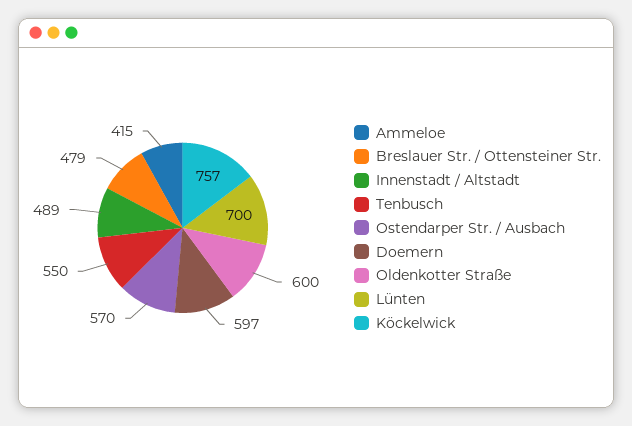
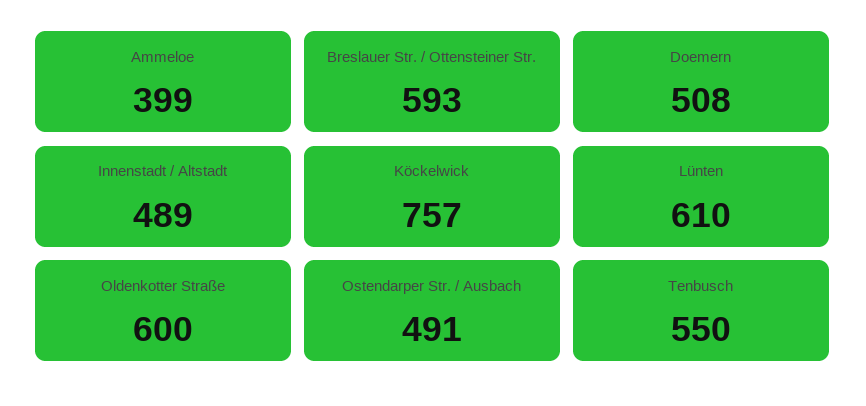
  {
-   "Ammeloe": 415,
+   "Ammeloe": 399,
-   "Breslauer Str. / Ottensteiner Str.": 479,
+   "Breslauer Str. / Ottensteiner Str.": 593,
    "Innenstadt / Altstadt": 489,
    "Tenbusch": 550,
-   "Ostendarper Str. / Ausbach": 570,
+   "Ostendarper Str. / Ausbach": 491,
-   "Doemern": 597,
+   "Doemern": 508,
    "Oldenkotter Straße": 600,
-   "Lünten": 700,
+   "Lünten": 610,
    "Köckelwick": 757
  }

